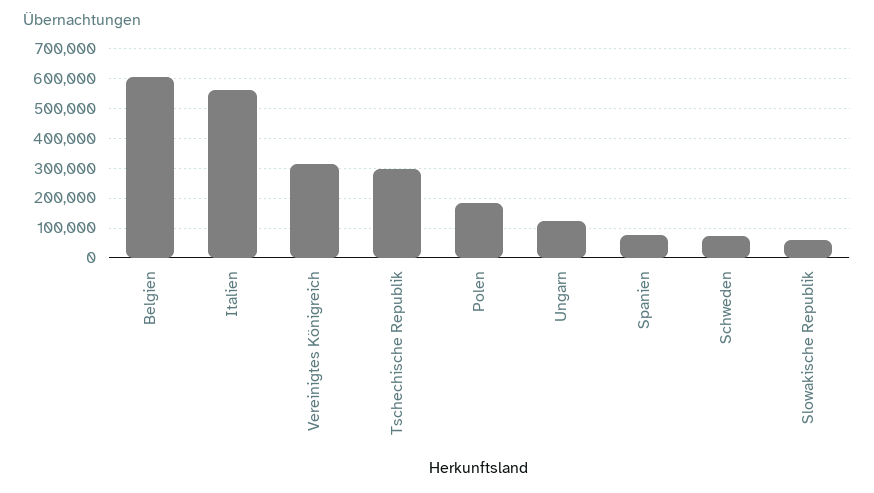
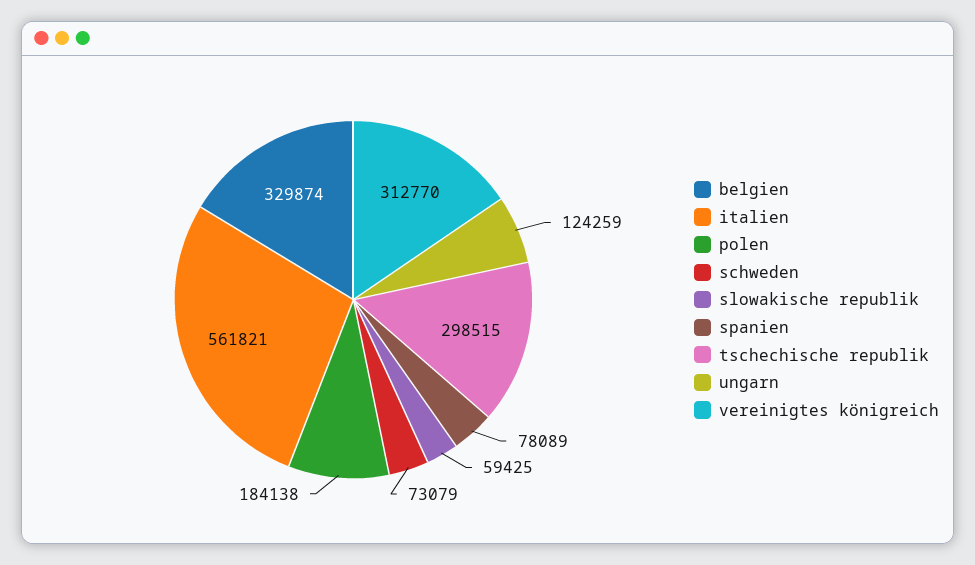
  {
-   "Belgien": 600000,
+   "Belgien": 329874,
    "Italien": 561821,
    "Vereinigtes Königreich": 312770,
    "Tschechische Republik": 298515,
    "Polen": 184138,
    "Ungarn": 124259,
    "Spanien": 78089,
    "Schweden": 73079,
    "Slowakische Republik": 59425
  }

